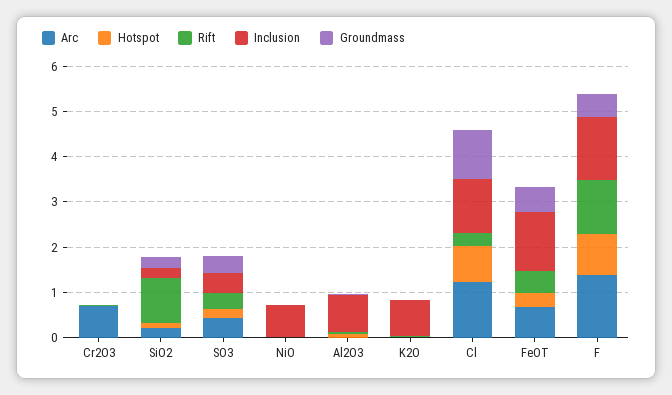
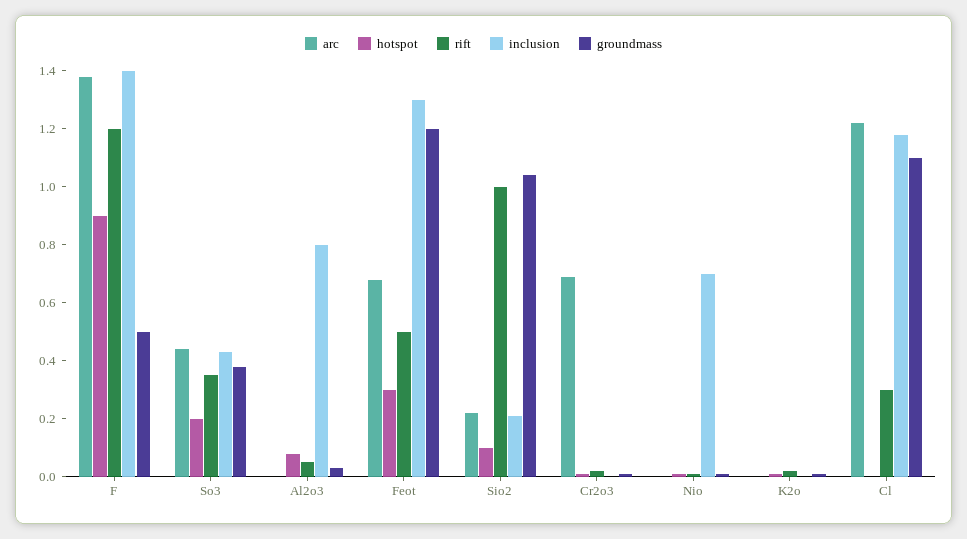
  {
    "Arc": {
      "Cr2O3": 0.7,
      "SiO2": 0.2,
      "SO3": 0.45,
      "NiO": 0,
      "Al2O3": 0,
      "K2O": 0,
      "Cl": 1.2,
      "FeOT": 0.7,
      "F": 1.4
    },
    "Hotspot": {
      "Cr2O3": 0,
      "SiO2": 0.1,
      "SO3": 0.2,
      "NiO": 0,
      "Al2O3": 0.1,
      "K2O": 0,
-     "Cl": 0.8,
+     "Cl": 0,
      "FeOT": 0.3,
      "F": 0.9
    },
    "Rift": {
      "Cr2O3": 0,
      "SiO2": 1,
      "SO3": 0.35,
      "NiO": 0,
      "Al2O3": 0.05,
      "K2O": 0,
      "Cl": 0.3,
      "FeOT": 0.5,
      "F": 1.2
    },
    "Inclusion": {
      "Cr2O3": 0,
      "SiO2": 0.2,
      "SO3": 0.45,
      "NiO": 0.7,
      "Al2O3": 0.8,
-     "K2O": 0.8,
+     "K2O": 0,
      "Cl": 1.2,
      "FeOT": 1.3,
      "F": 1.4
    },
    "Groundmass": {
      "Cr2O3": 0,
-     "SiO2": 0.2,
+     "SiO2": 1.05,
      "SO3": 0.4,
      "NiO": 0,
      "Al2O3": 0.05,
      "K2O": 0,
      "Cl": 1.1,
-     "FeOT": 0.6,
+     "FeOT": 1.2,
      "F": 0.5
    }
  }

